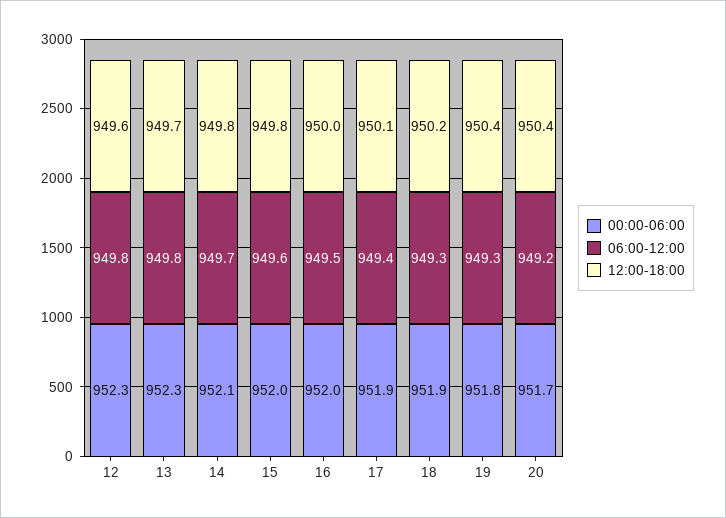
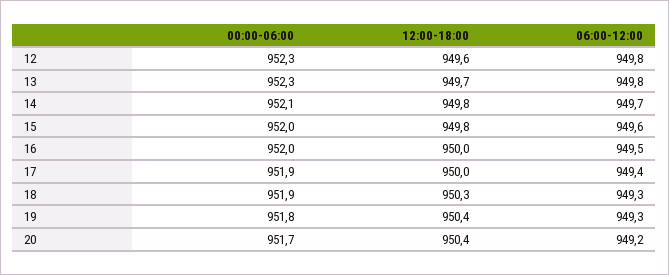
  {
    "00:00-06:00": {
      "12": 952.3,
      "13": 952.3,
      "14": 952.1,
      "15": 952,
      "16": 952,
      "17": 951.9,
      "18": 951.9,
      "19": 951.8,
      "20": 951.7
    },
    "06:00-12:00": {
      "12": 949.8,
      "13": 949.8,
      "14": 949.7,
      "15": 949.6,
      "16": 949.5,
      "17": 949.4,
      "18": 949.3,
      "19": 949.3,
      "20": 949.2
    },
    "12:00-18:00": {
      "12": 949.6,
      "13": 949.7,
      "14": 949.8,
      "15": 949.8,
      "16": 950,
-     "17": 950.1,
+     "17": 950,
-     "18": 950.2,
+     "18": 950.3,
      "19": 950.4,
      "20": 950.4
    }
  }

